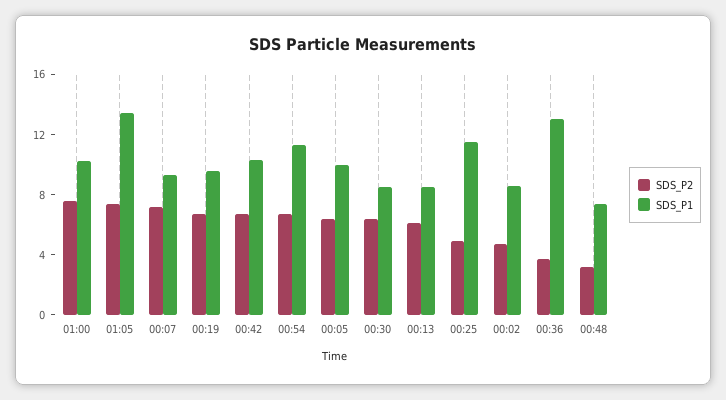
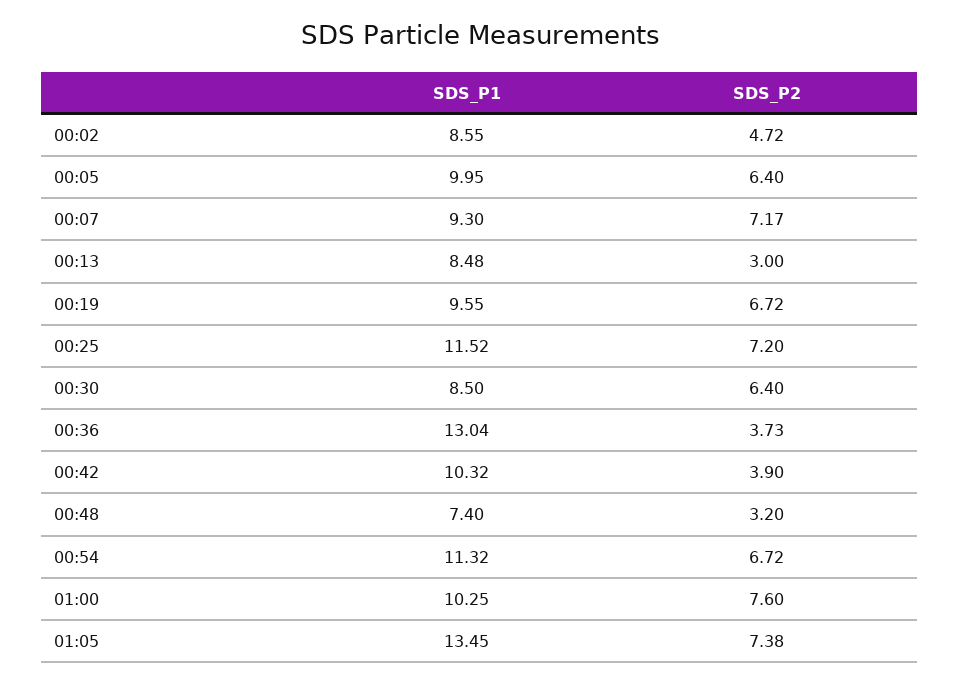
  {
    "SDS_P2": {
      "01:00": 7.6,
      "01:05": 7.38,
      "00:07": 7.17,
      "00:19": 6.72,
-     "00:42": 7,
+     "00:42": 3.9,
      "00:54": 6.72,
      "00:05": 6.4,
      "00:30": 6.4,
-     "00:13": 6,
+     "00:13": 3,
-     "00:25": 5,
+     "00:25": 7.2,
      "00:02": 4.72,
      "00:36": 3.73,
      "00:48": 3.2
    },
    "SDS_P1": {
      "01:00": 10.25,
      "01:05": 13.45,
      "00:07": 9.3,
      "00:19": 9.55,
      "00:42": 10.32,
      "00:54": 11.32,
      "00:05": 9.95,
      "00:30": 8.5,
      "00:13": 8.48,
      "00:25": 11.52,
      "00:02": 8.55,
      "00:36": 13.04,
      "00:48": 7.4
    }
  }

